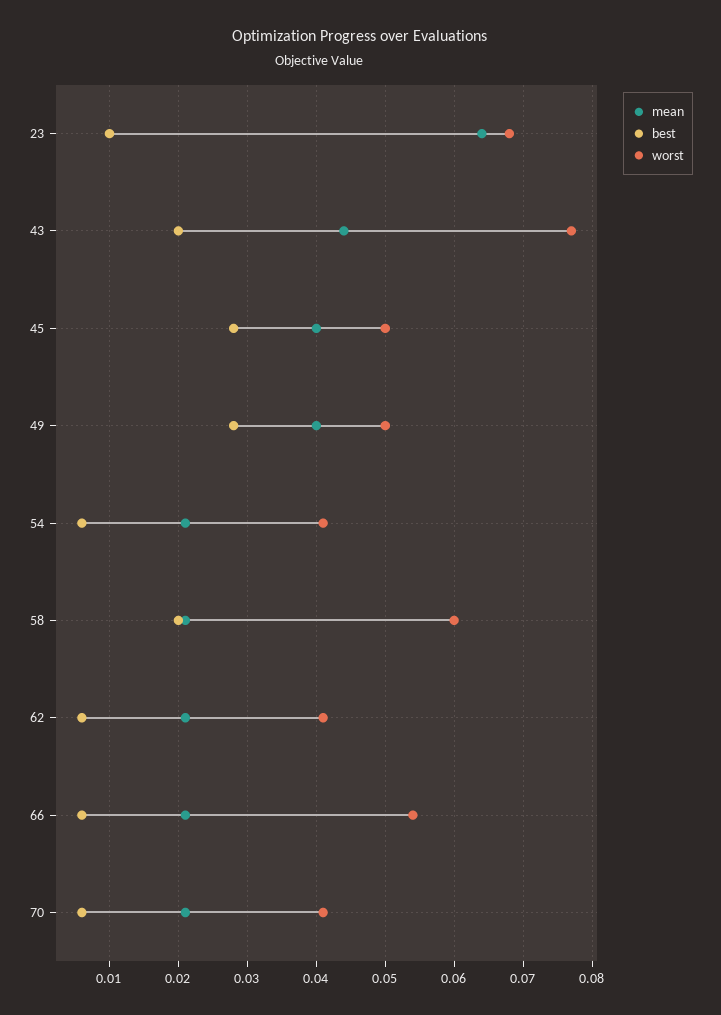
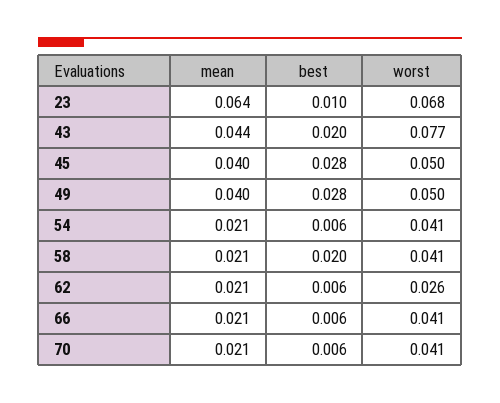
  {
    "mean": {
      "23": 0.064,
      "43": 0.044,
      "45": 0.04,
      "49": 0.04,
      "54": 0.021,
      "58": 0.021,
      "62": 0.021,
      "66": 0.021,
      "70": 0.021
    },
    "best": {
      "23": 0.01,
      "43": 0.02,
      "45": 0.028,
      "49": 0.028,
      "54": 0.006,
      "58": 0.02,
      "62": 0.006,
      "66": 0.006,
      "70": 0.006
    },
    "worst": {
      "23": 0.068,
      "43": 0.077,
      "45": 0.05,
      "49": 0.05,
      "54": 0.041,
-     "58": 0.06,
+     "58": 0.041,
-     "62": 0.041,
+     "62": 0.026,
-     "66": 0.054,
+     "66": 0.041,
      "70": 0.041
    }
  }

